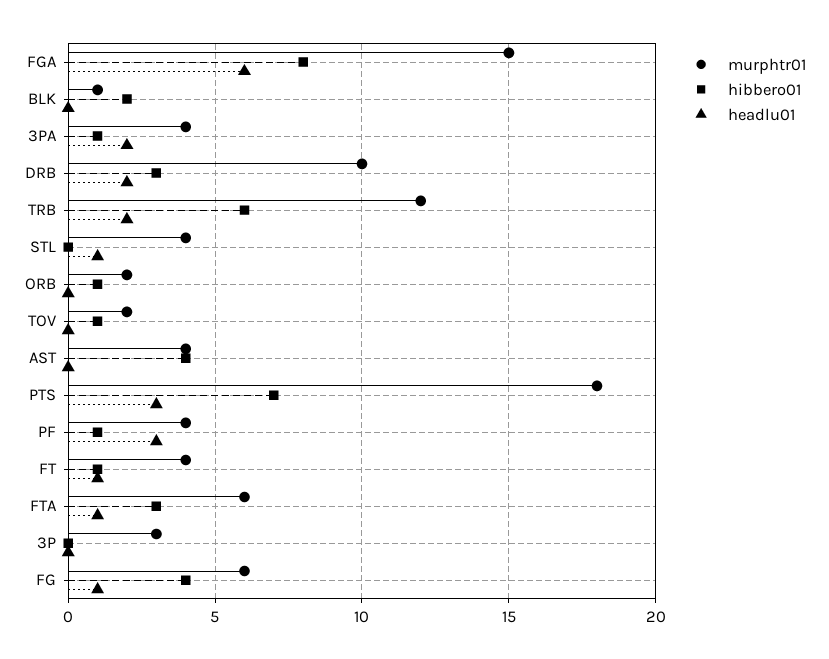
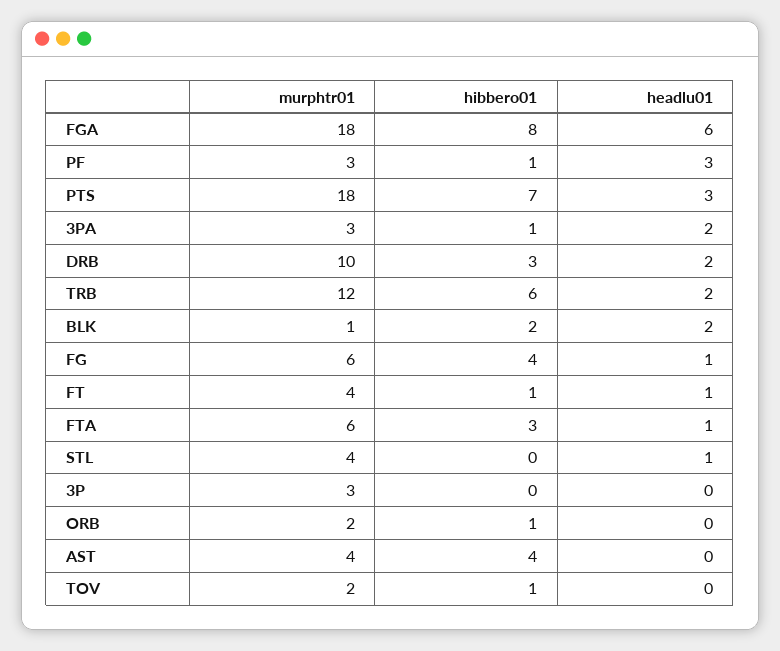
  {
    "murphtr01": {
-     "FGA": 15,
+     "FGA": 18,
      "BLK": 1,
-     "3PA": 4,
+     "3PA": 3,
      "DRB": 10,
      "TRB": 12,
      "STL": 4,
      "ORB": 2,
      "TOV": 2,
      "AST": 4,
      "PTS": 18,
-     "PF": 4,
+     "PF": 3,
      "FT": 4,
      "FTA": 6,
      "3P": 3,
      "FG": 6
    },
    "hibbero01": {
      "FGA": 8,
      "BLK": 2,
      "3PA": 1,
      "DRB": 3,
      "TRB": 6,
      "STL": 0,
      "ORB": 1,
      "TOV": 1,
      "AST": 4,
      "PTS": 7,
      "PF": 1,
      "FT": 1,
      "FTA": 3,
      "3P": 0,
      "FG": 4
    },
    "headlu01": {
      "FGA": 6,
-     "BLK": 0,
+     "BLK": 2,
      "3PA": 2,
      "DRB": 2,
      "TRB": 2,
      "STL": 1,
      "ORB": 0,
      "TOV": 0,
      "AST": 0,
      "PTS": 3,
      "PF": 3,
      "FT": 1,
      "FTA": 1,
      "3P": 0,
      "FG": 1
    }
  }

